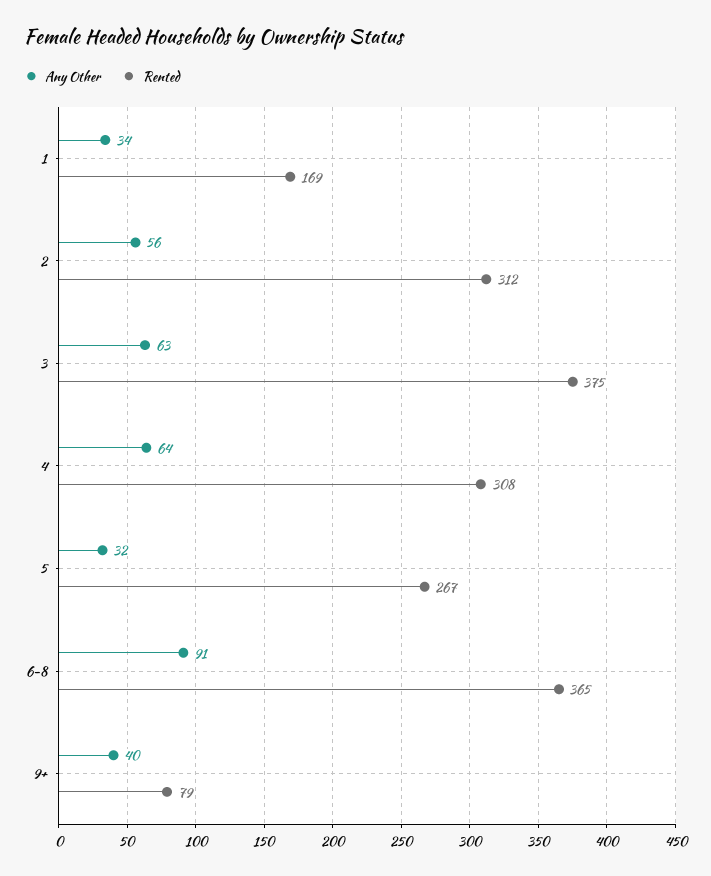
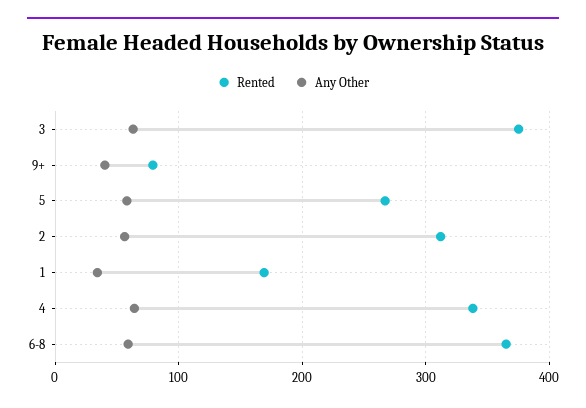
  {
    "Any Other": {
      "1": 34,
      "2": 56,
      "3": 63,
      "4": 64,
-     "5": 32,
+     "5": 60,
-     "6-8": 91,
+     "6-8": 60,
      "9+": 40
    },
    "Rented": {
      "1": 169,
      "2": 312,
      "3": 375,
-     "4": 308,
+     "4": 340,
      "5": 267,
      "6-8": 365,
      "9+": 79
    }
  }

